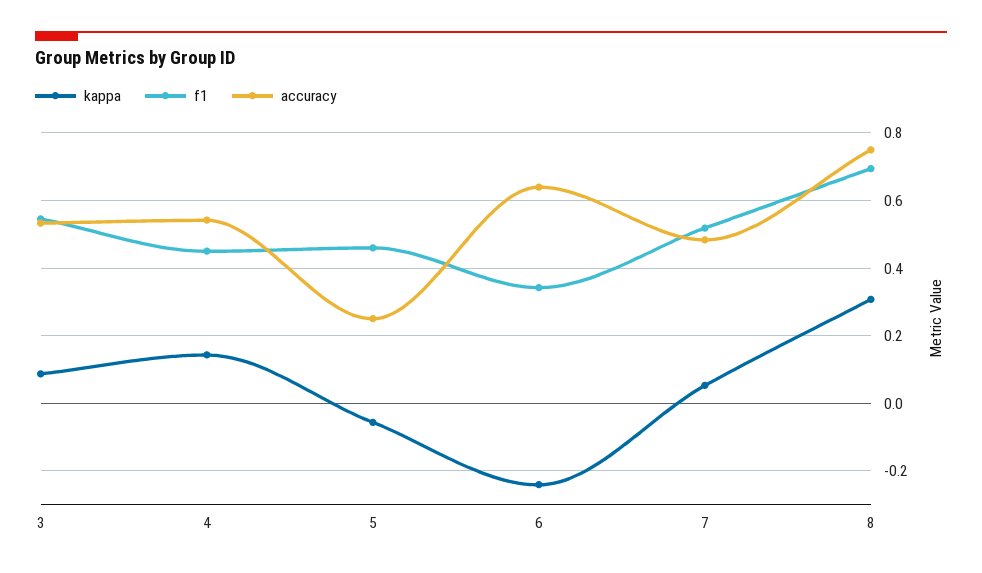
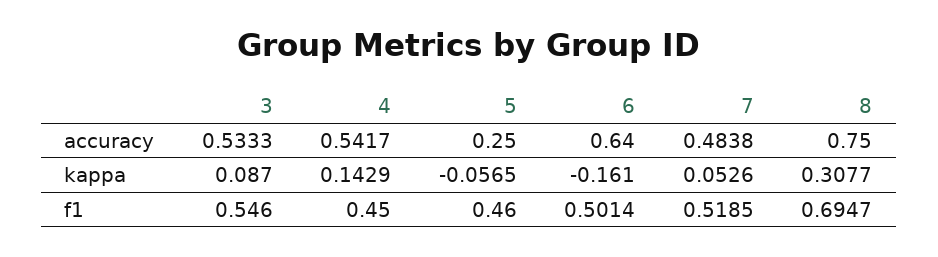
  {
    "kappa": {
      "3": 0.087,
      "4": 0.1429,
      "5": -0.0565,
-     "6": -0.24,
+     "6": -0.161,
      "7": 0.0526,
      "8": 0.3077
    },
    "f1": {
      "3": 0.546,
      "4": 0.45,
      "5": 0.46,
-     "6": 0.34,
+     "6": 0.5014,
      "7": 0.5185,
      "8": 0.6947
    },
    "accuracy": {
      "3": 0.5333,
      "4": 0.5417,
      "5": 0.25,
      "6": 0.64,
      "7": 0.4838,
      "8": 0.75
    }
  }

